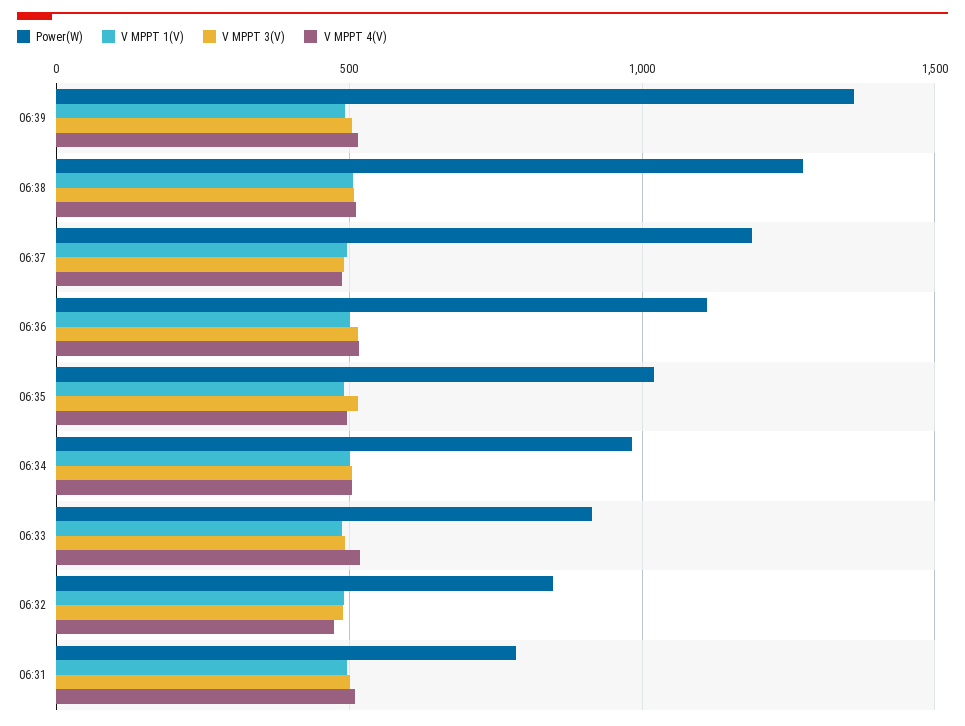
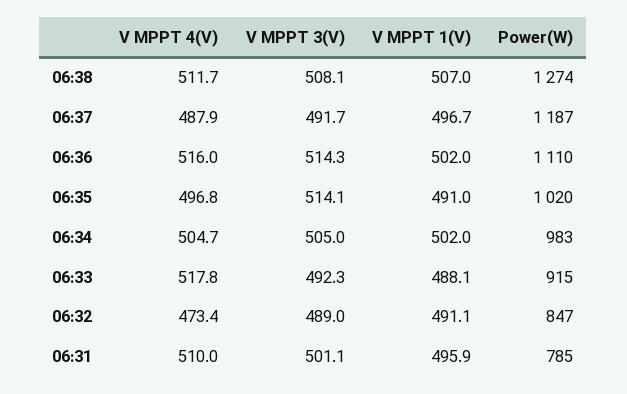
  {
    "Power(W)": {
-     "06:39": 1350,
      "06:38": 1274,
      "06:37": 1187,
      "06:36": 1110,
      "06:35": 1020,
      "06:34": 983,
      "06:33": 915,
      "06:32": 847,
      "06:31": 785
    },
    "V MPPT 1(V)": {
-     "06:39": 500,
      "06:38": 507,
      "06:37": 496.7,
      "06:36": 502,
      "06:35": 491,
      "06:34": 502,
      "06:33": 488.1,
      "06:32": 491.1,
      "06:31": 495.9
    },
    "V MPPT 3(V)": {
-     "06:39": 500,
      "06:38": 508.1,
      "06:37": 491.7,
      "06:36": 514.3,
      "06:35": 514.1,
      "06:34": 505,
      "06:33": 492.3,
      "06:32": 489,
      "06:31": 501.1
    },
    "V MPPT 4(V)": {
-     "06:39": 500,
      "06:38": 511.7,
      "06:37": 487.9,
      "06:36": 516,
      "06:35": 496.8,
      "06:34": 504.7,
      "06:33": 517.8,
      "06:32": 473.4,
      "06:31": 510
    }
  }

